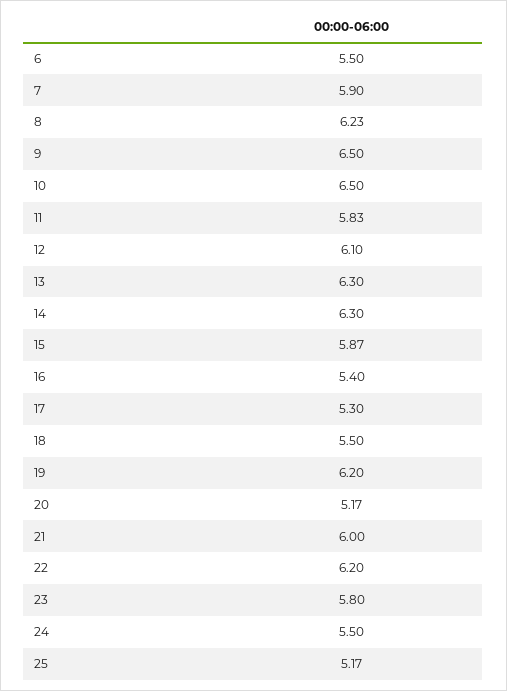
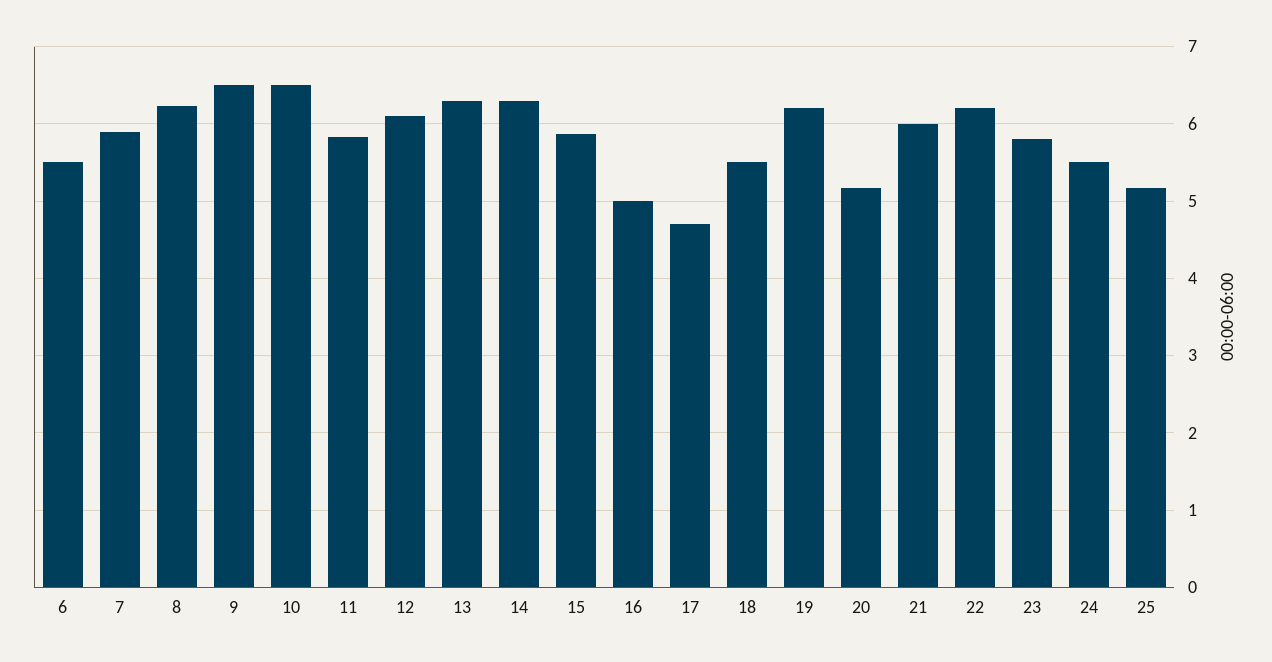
  {
    "6": 5.5,
    "7": 5.9,
    "8": 6.23,
    "9": 6.5,
    "10": 6.5,
    "11": 5.83,
    "12": 6.1,
    "13": 6.3,
    "14": 6.3,
    "15": 5.87,
-   "16": 5.4,
+   "16": 5,
-   "17": 5.3,
+   "17": 4.7,
    "18": 5.5,
    "19": 6.2,
    "20": 5.17,
    "21": 6,
    "22": 6.2,
    "23": 5.8,
    "24": 5.5,
    "25": 5.17
  }

